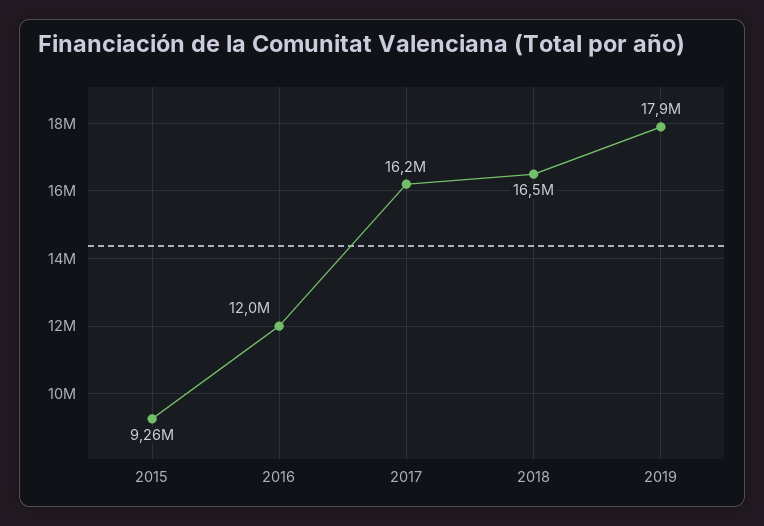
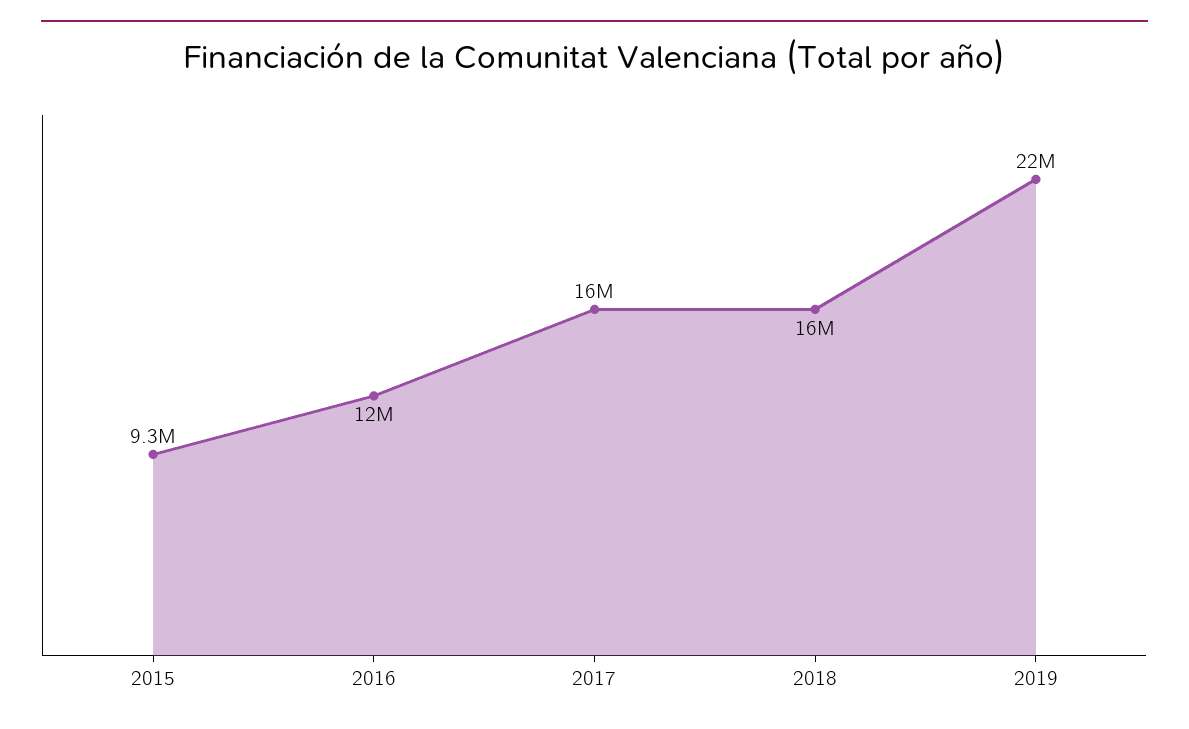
  {
    "2015": 9260000,
    "2016": 12000000,
    "2017": 16200000,
    "2018": 16500000,
-   "2019": 17900000
+   "2019": 22000000
  }

